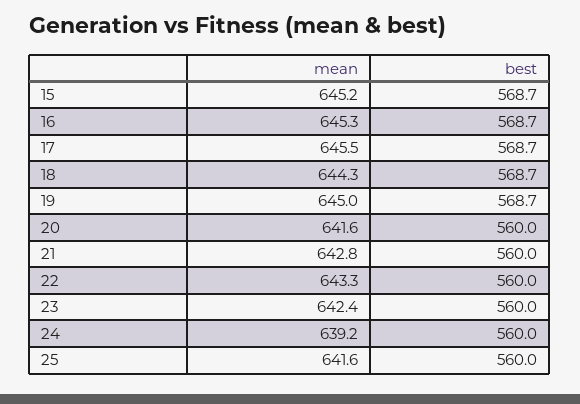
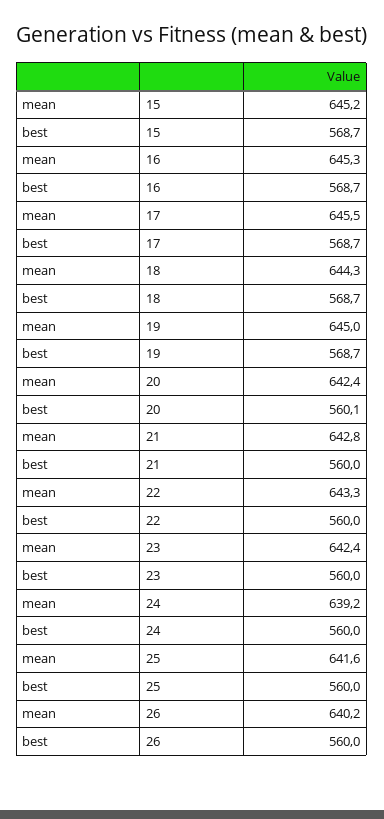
  {
    "mean": {
      "15": 645.2,
      "16": 645.3,
      "17": 645.5,
      "18": 644.3,
      "19": 645,
-     "20": 641.6,
+     "20": 642.4,
      "21": 642.8,
      "22": 643.3,
      "23": 642.4,
      "24": 639.2,
-     "25": 641.6
+     "25": 641.6,
+     "26": 640.2
    },
    "best": {
      "15": 568.7,
      "16": 568.7,
      "17": 568.7,
      "18": 568.7,
      "19": 568.7,
-     "20": 560,
+     "20": 560.1,
      "21": 560,
      "22": 560,
      "23": 560,
      "24": 560,
-     "25": 560
+     "25": 560,
+     "26": 560
    }
  }

